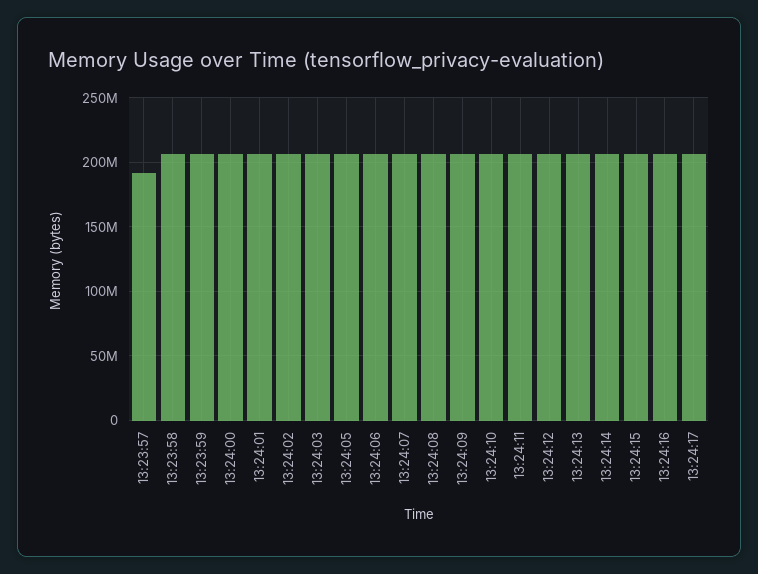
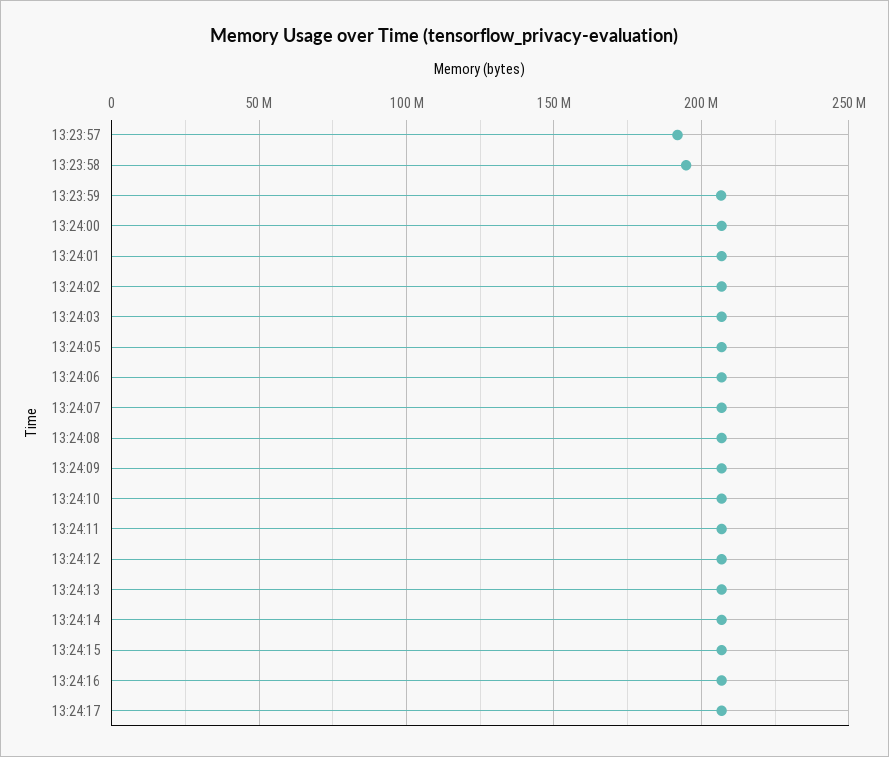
  {
    "13:23:57": 190000000,
-   "13:23:58": 205000000,
+   "13:23:58": 195000000,
    "13:23:59": 205000000,
    "13:24:00": 205000000,
    "13:24:01": 205000000,
    "13:24:02": 205000000,
    "13:24:03": 205000000,
    "13:24:05": 205000000,
    "13:24:06": 205000000,
    "13:24:07": 205000000,
    "13:24:08": 205000000,
    "13:24:09": 205000000,
    "13:24:10": 205000000,
    "13:24:11": 205000000,
    "13:24:12": 205000000,
    "13:24:13": 205000000,
    "13:24:14": 205000000,
    "13:24:15": 205000000,
    "13:24:16": 205000000,
    "13:24:17": 205000000
  }

